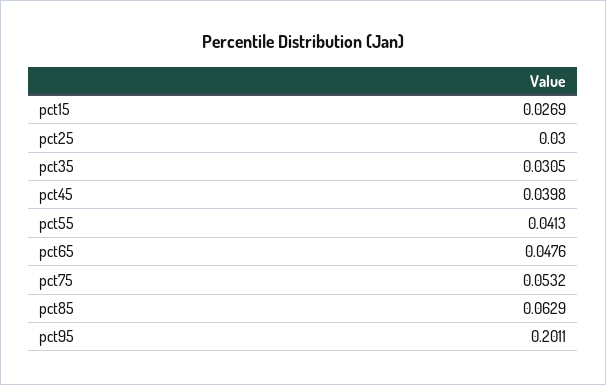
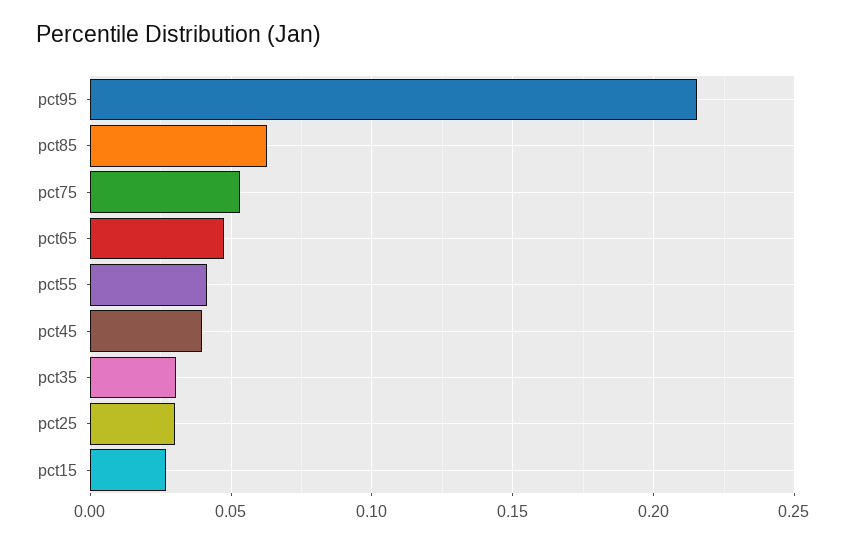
  {
    "pct15": 0.0269,
    "pct25": 0.03,
    "pct35": 0.0305,
    "pct45": 0.0398,
    "pct55": 0.0413,
    "pct65": 0.0476,
    "pct75": 0.0532,
    "pct85": 0.0629,
-   "pct95": 0.2011
+   "pct95": 0.215
  }

